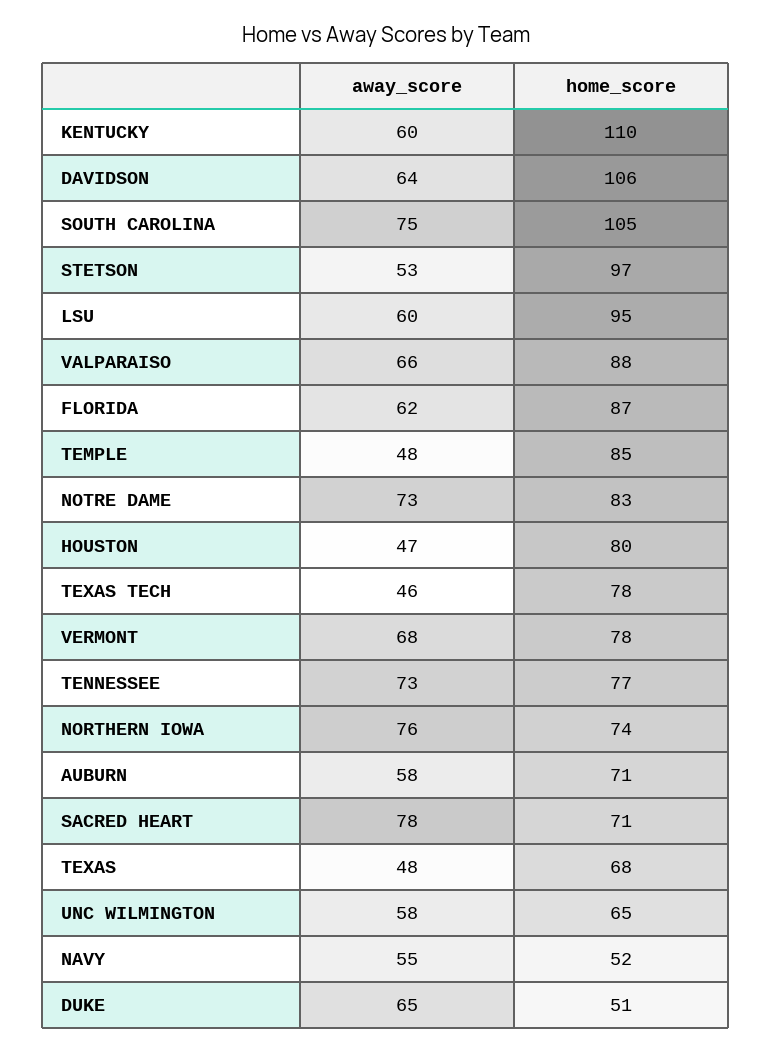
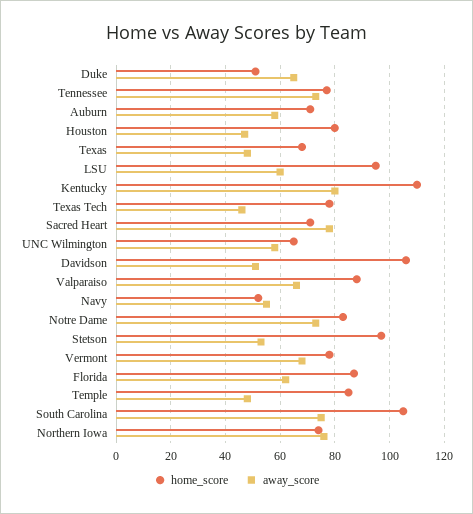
  {
    "away_score": {
-     "KENTUCKY": 60,
+     "KENTUCKY": 80,
-     "DAVIDSON": 64,
+     "DAVIDSON": 50,
      "SOUTH CAROLINA": 75,
      "STETSON": 53,
      "LSU": 60,
      "VALPARAISO": 66,
      "FLORIDA": 62,
      "TEMPLE": 48,
      "NOTRE DAME": 73,
      "HOUSTON": 47,
      "TEXAS TECH": 46,
      "VERMONT": 68,
      "TENNESSEE": 73,
      "NORTHERN IOWA": 76,
      "AUBURN": 58,
      "SACRED HEART": 78,
      "TEXAS": 48,
      "UNC WILMINGTON": 58,
      "NAVY": 55,
      "DUKE": 65
    },
    "home_score": {
      "KENTUCKY": 110,
      "DAVIDSON": 106,
      "SOUTH CAROLINA": 105,
      "STETSON": 97,
      "LSU": 95,
      "VALPARAISO": 88,
      "FLORIDA": 87,
      "TEMPLE": 85,
      "NOTRE DAME": 83,
      "HOUSTON": 80,
      "TEXAS TECH": 78,
      "VERMONT": 78,
      "TENNESSEE": 77,
      "NORTHERN IOWA": 74,
      "AUBURN": 71,
      "SACRED HEART": 71,
      "TEXAS": 68,
      "UNC WILMINGTON": 65,
      "NAVY": 52,
      "DUKE": 51
    }
  }

